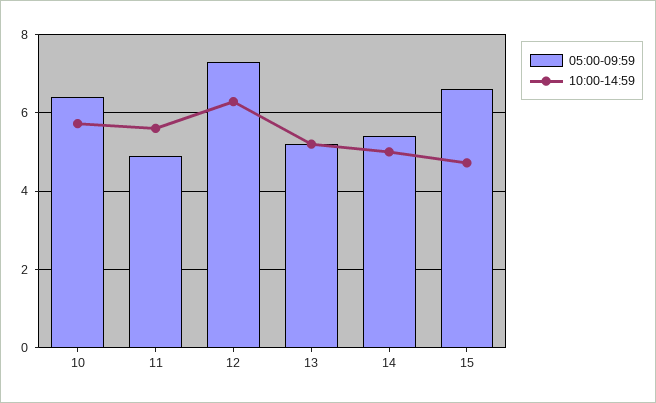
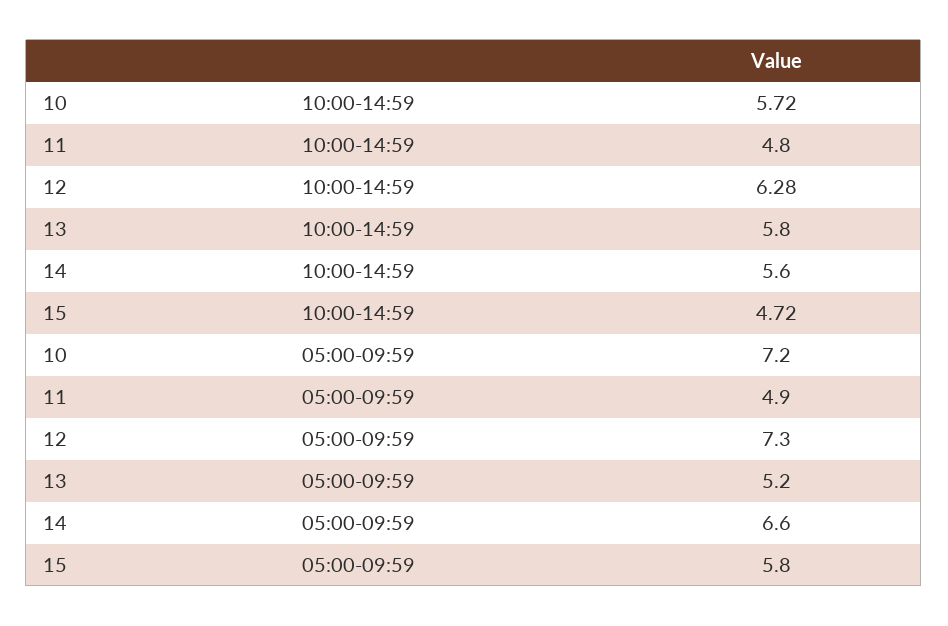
  {
    "05:00-09:59": {
-     "10": 6.4,
+     "10": 7.2,
      "11": 4.9,
      "12": 7.3,
      "13": 5.2,
-     "14": 5.4,
+     "14": 6.6,
-     "15": 6.6
+     "15": 5.8
    },
    "10:00-14:59": {
      "10": 5.72,
-     "11": 5.6,
+     "11": 4.8,
      "12": 6.28,
-     "13": 5.2,
+     "13": 5.8,
-     "14": 5,
+     "14": 5.6,
      "15": 4.72
    }
  }

